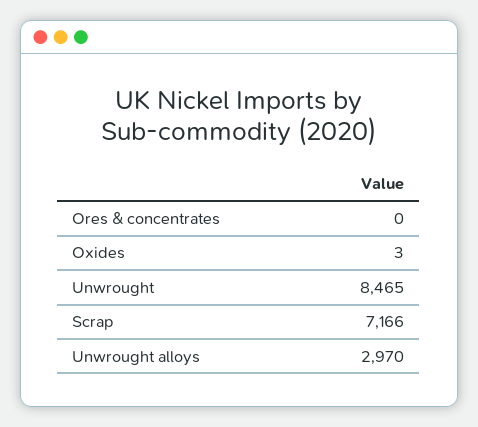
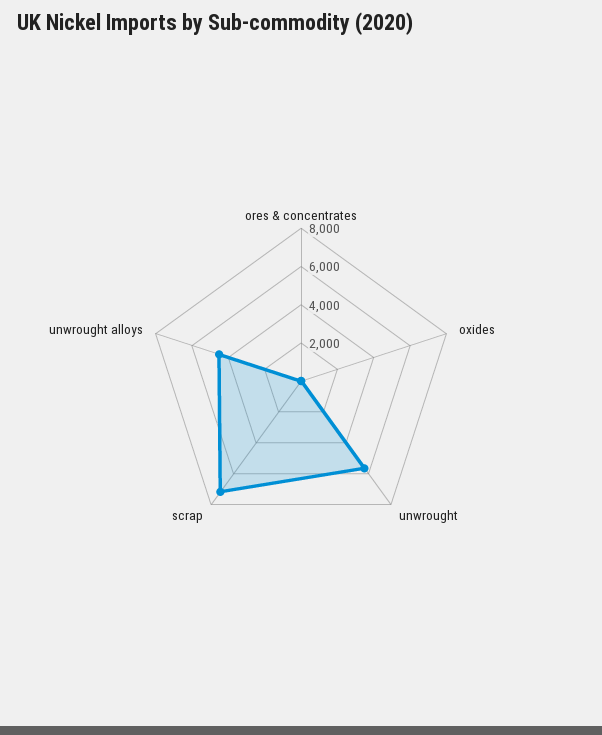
  {
    "Ores & concentrates": 0,
    "Oxides": 3,
-   "Unwrought": 8465,
+   "Unwrought": 5500,
    "Scrap": 7166,
-   "Unwrought alloys": 2970
+   "Unwrought alloys": 4500
  }

